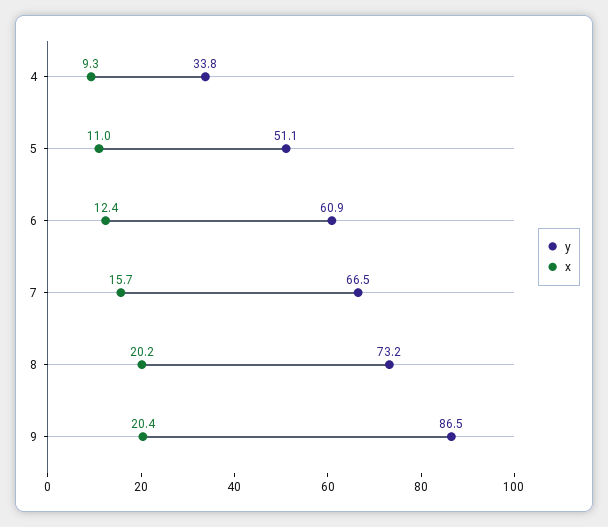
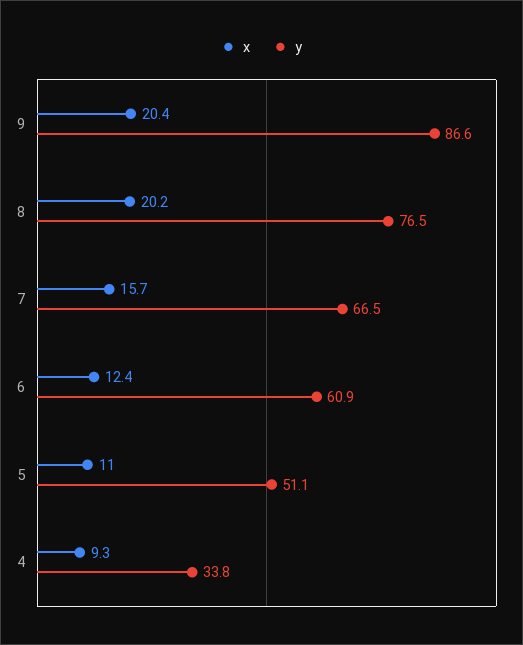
  {
    "y": {
      "4": 33.8,
      "5": 51.1,
      "6": 60.9,
      "7": 66.5,
-     "8": 73.2,
+     "8": 76.5,
-     "9": 86.5
+     "9": 86.6
    },
    "x": {
      "4": 9.3,
      "5": 11,
      "6": 12.4,
      "7": 15.7,
      "8": 20.2,
      "9": 20.4
    }
  }

